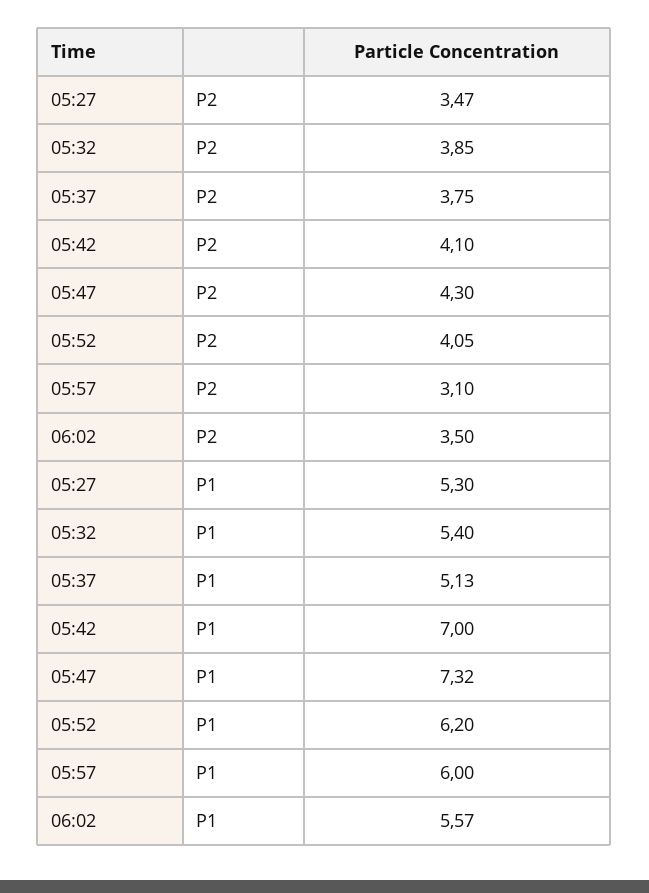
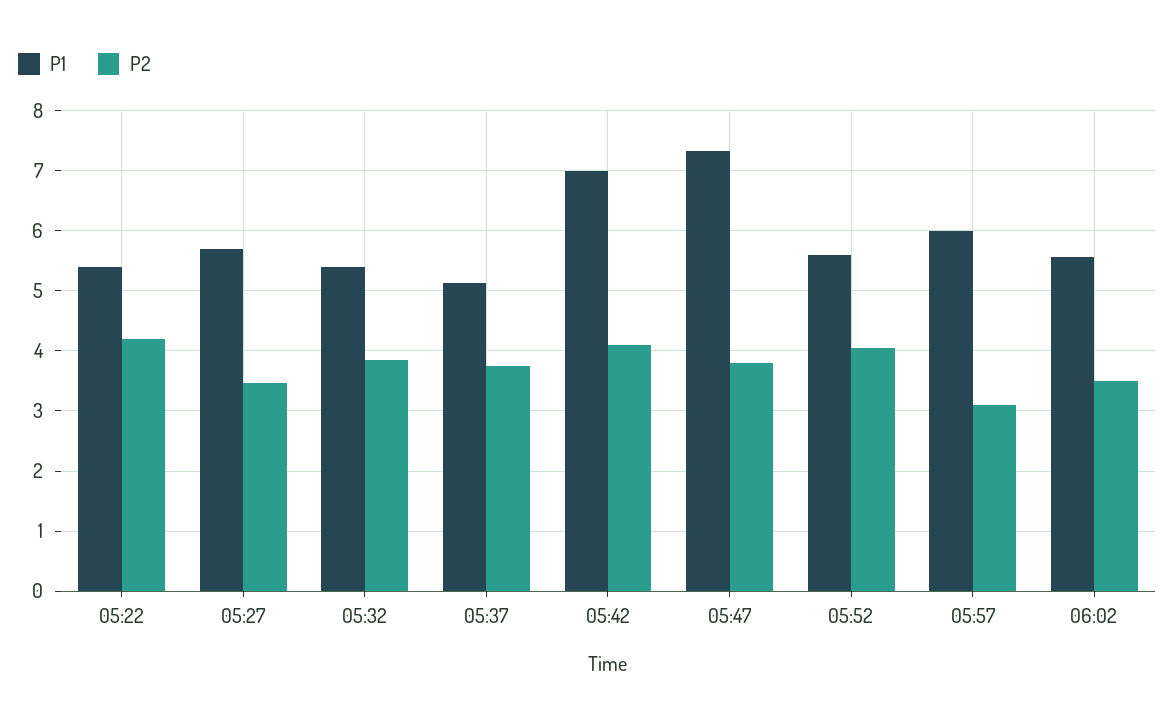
  {
    "P2": {
      "05:27": 3.47,
      "05:32": 3.85,
      "05:37": 3.75,
      "05:42": 4.1,
-     "05:47": 4.3,
+     "05:47": 3.8,
      "05:52": 4.05,
      "05:57": 3.1,
-     "06:02": 3.5
+     "06:02": 3.5,
+     "05:22": 4.2
    },
    "P1": {
-     "05:27": 5.3,
+     "05:27": 5.7,
      "05:32": 5.4,
      "05:37": 5.13,
      "05:42": 7,
      "05:47": 7.32,
-     "05:52": 6.2,
+     "05:52": 5.6,
      "05:57": 6,
-     "06:02": 5.57
+     "06:02": 5.57,
+     "05:22": 5.4
    }
  }

